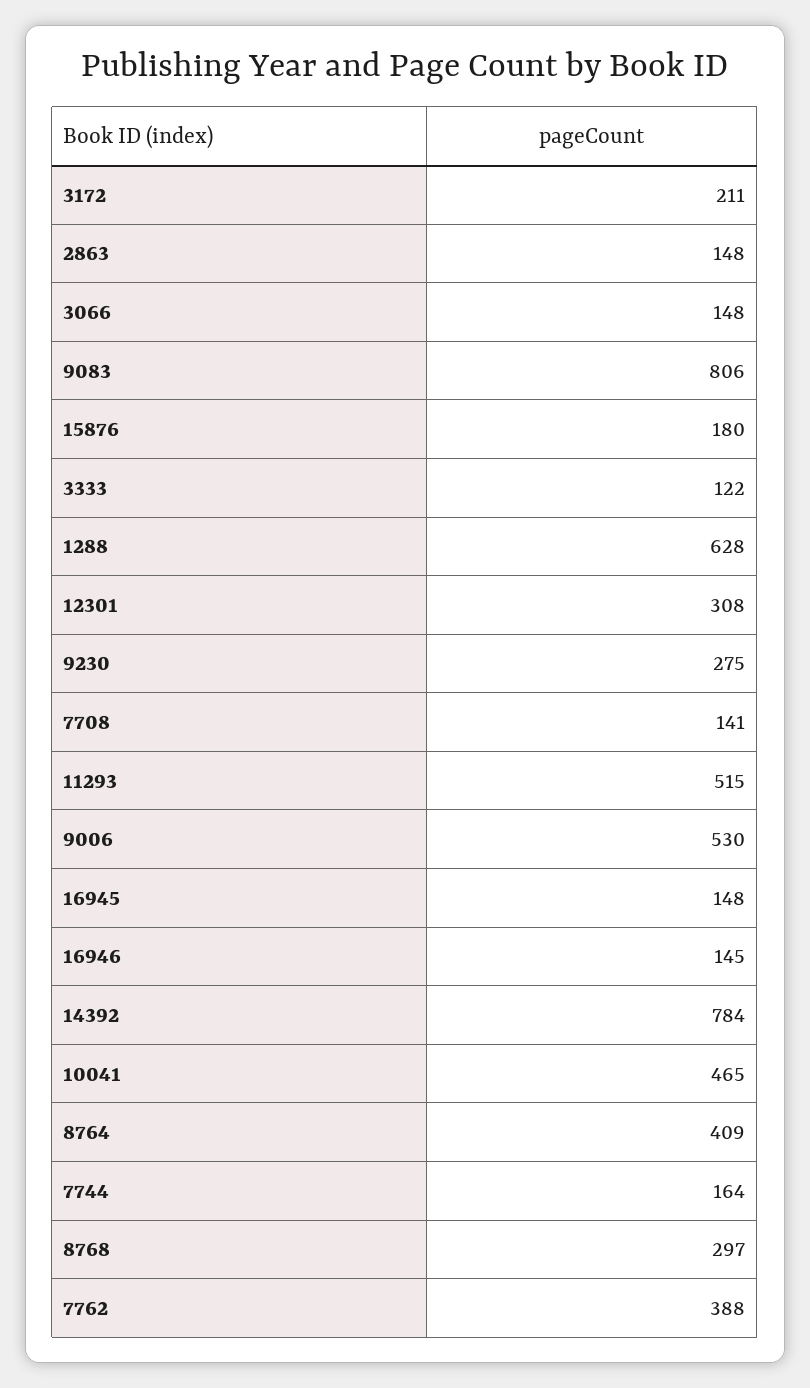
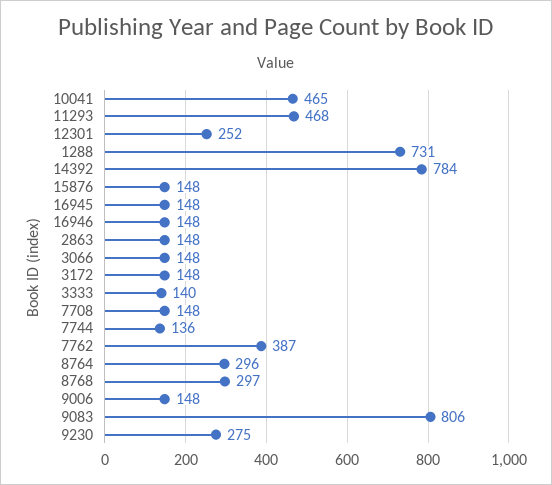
  {
-   "3172": 211,
+   "3172": 148,
    "2863": 148,
    "3066": 148,
    "9083": 806,
-   "15876": 180,
+   "15876": 148,
-   "3333": 122,
+   "3333": 140,
-   "1288": 628,
+   "1288": 731,
-   "12301": 308,
+   "12301": 252,
    "9230": 275,
-   "7708": 141,
+   "7708": 148,
-   "11293": 515,
+   "11293": 468,
-   "9006": 530,
+   "9006": 148,
    "16945": 148,
-   "16946": 145,
+   "16946": 148,
    "14392": 784,
    "10041": 465,
-   "8764": 409,
+   "8764": 296,
-   "7744": 164,
+   "7744": 136,
    "8768": 297,
-   "7762": 388
+   "7762": 387
  }

